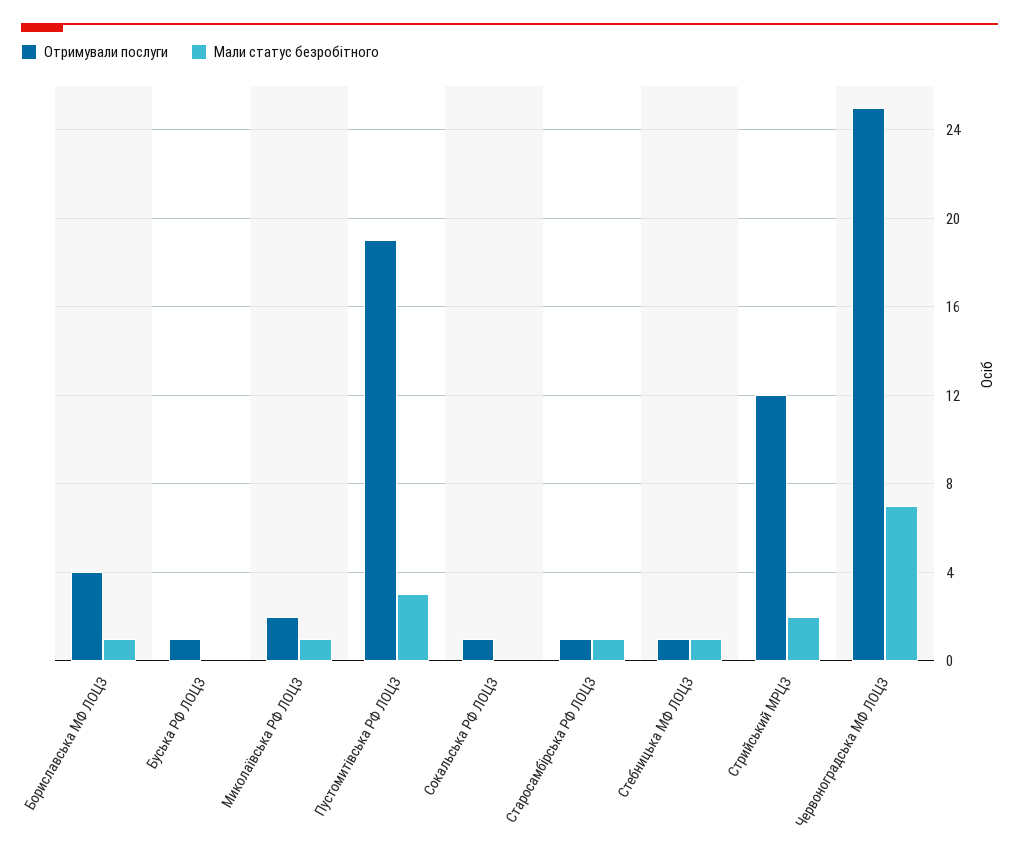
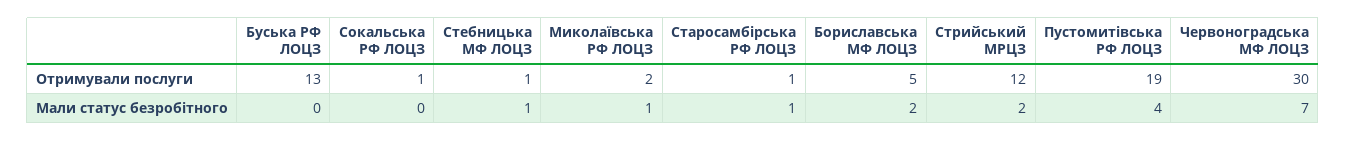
  {
    "Отримували послуги": {
-     "Бориславська МФ ЛОЦЗ": 4,
+     "Бориславська МФ ЛОЦЗ": 5,
-     "Буська РФ ЛОЦЗ": 1,
+     "Буська РФ ЛОЦЗ": 13,
      "Миколаївська РФ ЛОЦЗ": 2,
      "Пустомитівська РФ ЛОЦЗ": 19,
      "Сокальська РФ ЛОЦЗ": 1,
      "Старосамбірська РФ ЛОЦЗ": 1,
      "Стебницька МФ ЛОЦЗ": 1,
      "Стрийський МРЦЗ": 12,
-     "Червоноградська МФ ЛОЦЗ": 25
+     "Червоноградська МФ ЛОЦЗ": 30
    },
    "Мали статус безробітного": {
-     "Бориславська МФ ЛОЦЗ": 1,
+     "Бориславська МФ ЛОЦЗ": 2,
      "Буська РФ ЛОЦЗ": 0,
      "Миколаївська РФ ЛОЦЗ": 1,
-     "Пустомитівська РФ ЛОЦЗ": 3,
+     "Пустомитівська РФ ЛОЦЗ": 4,
      "Сокальська РФ ЛОЦЗ": 0,
      "Старосамбірська РФ ЛОЦЗ": 1,
      "Стебницька МФ ЛОЦЗ": 1,
      "Стрийський МРЦЗ": 2,
      "Червоноградська МФ ЛОЦЗ": 7
    }
  }

